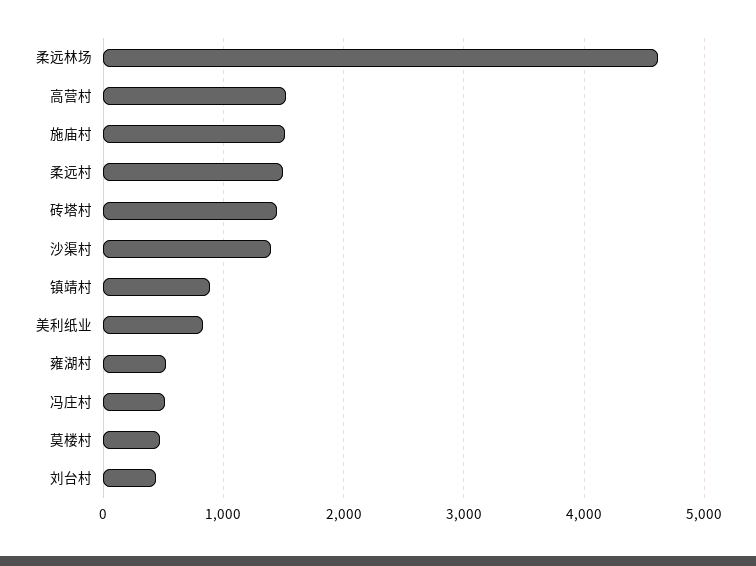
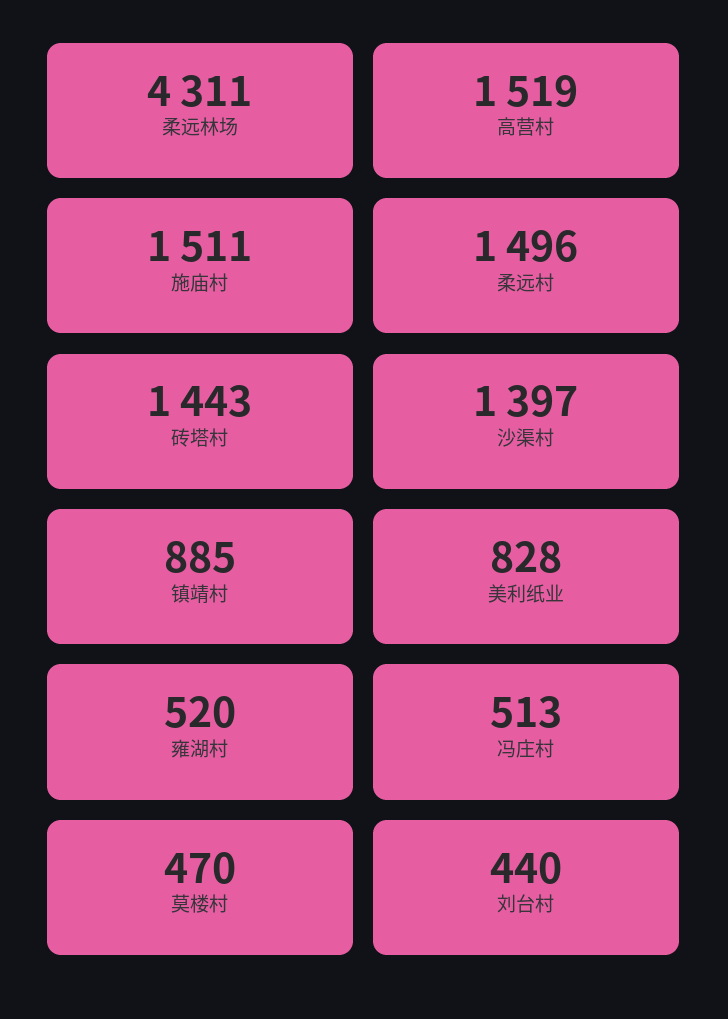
  {
-   "柔远林场": 4600,
+   "柔远林场": 4311,
    "高营村": 1519,
    "施庙村": 1511,
    "柔远村": 1496,
    "砖塔村": 1443,
    "沙渠村": 1397,
    "镇靖村": 885,
    "美利纸业": 828,
    "雍湖村": 520,
    "冯庄村": 513,
    "莫楼村": 470,
    "刘台村": 440
  }

